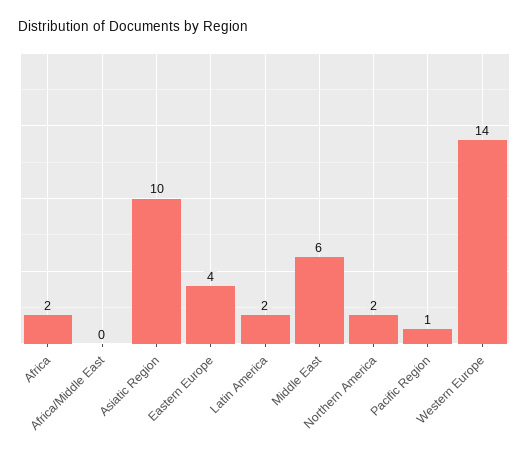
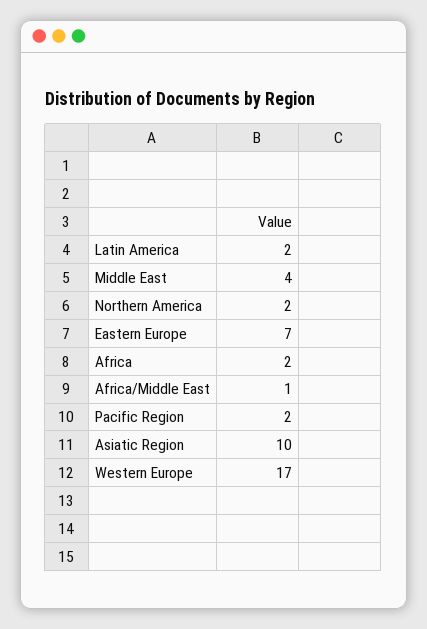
  {
    "Africa": 2,
-   "Africa/Middle East": 0,
+   "Africa/Middle East": 1,
    "Asiatic Region": 10,
-   "Eastern Europe": 4,
+   "Eastern Europe": 7,
    "Latin America": 2,
-   "Middle East": 6,
+   "Middle East": 4,
    "Northern America": 2,
-   "Pacific Region": 1,
+   "Pacific Region": 2,
-   "Western Europe": 14
+   "Western Europe": 17
  }

